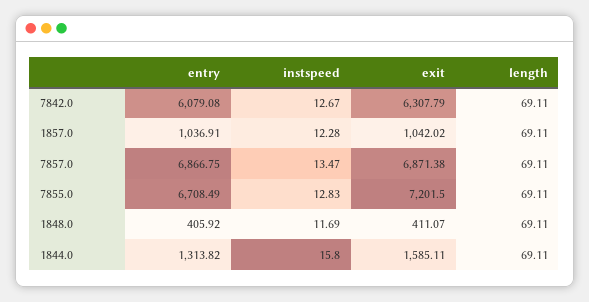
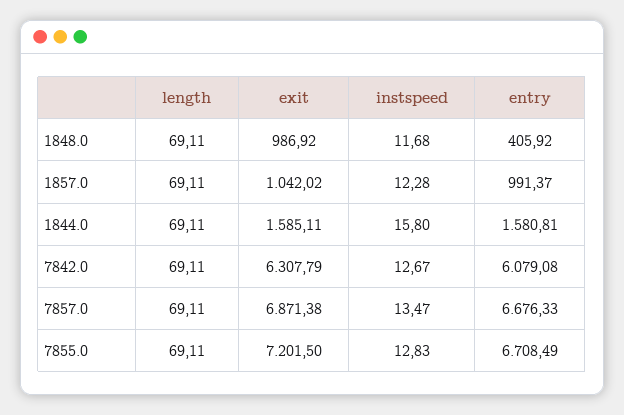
  {
    "entry": {
      "7842.0": 6079.08,
-     "1857.0": 1036.91,
+     "1857.0": 991.37,
-     "7857.0": 6866.75,
+     "7857.0": 6676.33,
      "7855.0": 6708.49,
      "1848.0": 405.92,
-     "1844.0": 1313.82
+     "1844.0": 1580.81
    },
    "instspeed": {
      "7842.0": 12.67,
      "1857.0": 12.28,
      "7857.0": 13.47,
      "7855.0": 12.83,
-     "1848.0": 11.69,
+     "1848.0": 11.68,
      "1844.0": 15.8
    },
    "exit": {
      "7842.0": 6307.79,
      "1857.0": 1042.02,
      "7857.0": 6871.38,
      "7855.0": 7201.5,
-     "1848.0": 411.07,
+     "1848.0": 986.92,
      "1844.0": 1585.11
    },
    "length": {
      "7842.0": 69.11,
      "1857.0": 69.11,
      "7857.0": 69.11,
      "7855.0": 69.11,
      "1848.0": 69.11,
      "1844.0": 69.11
    }
  }

